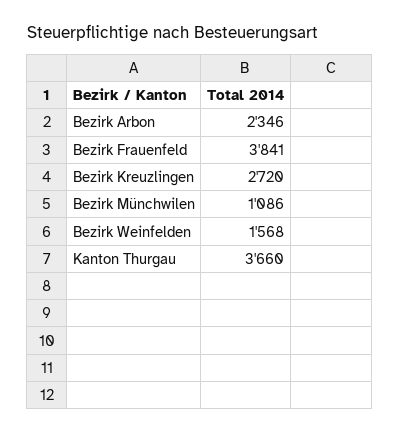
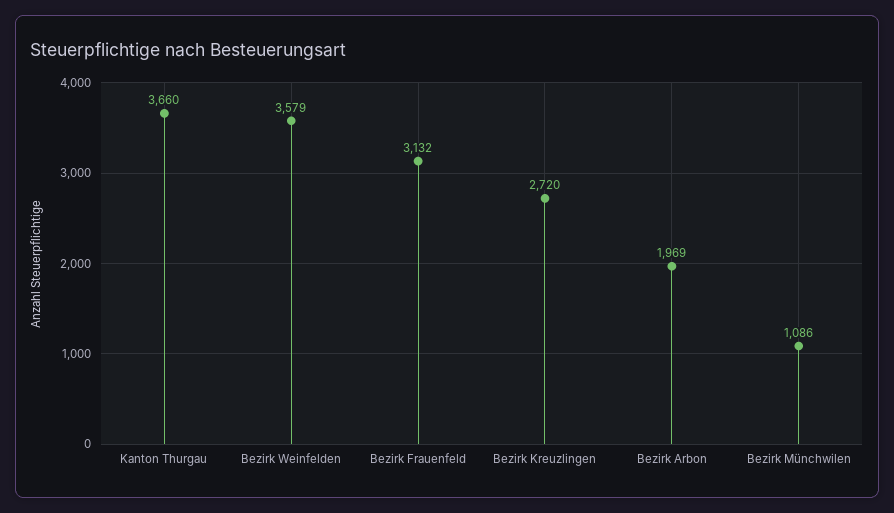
  {
-   "Bezirk Arbon": 2346,
+   "Bezirk Arbon": 1969,
-   "Bezirk Frauenfeld": 3841,
+   "Bezirk Frauenfeld": 3132,
    "Bezirk Kreuzlingen": 2720,
    "Bezirk Münchwilen": 1086,
-   "Bezirk Weinfelden": 1568,
+   "Bezirk Weinfelden": 3579,
    "Kanton Thurgau": 3660
  }

